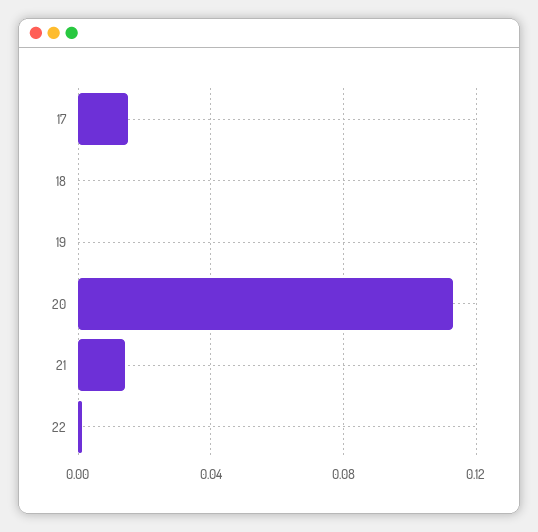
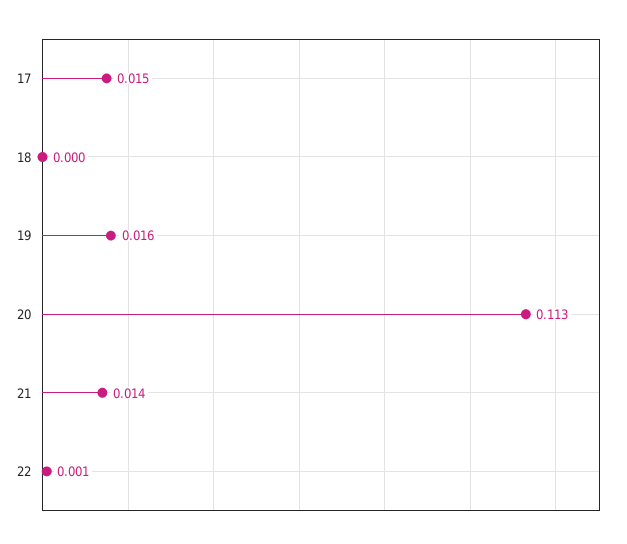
  {
    "17": 0.015,
    "18": 0,
-   "19": 0,
+   "19": 0.016,
    "20": 0.113,
    "21": 0.014,
    "22": 0.001
  }

